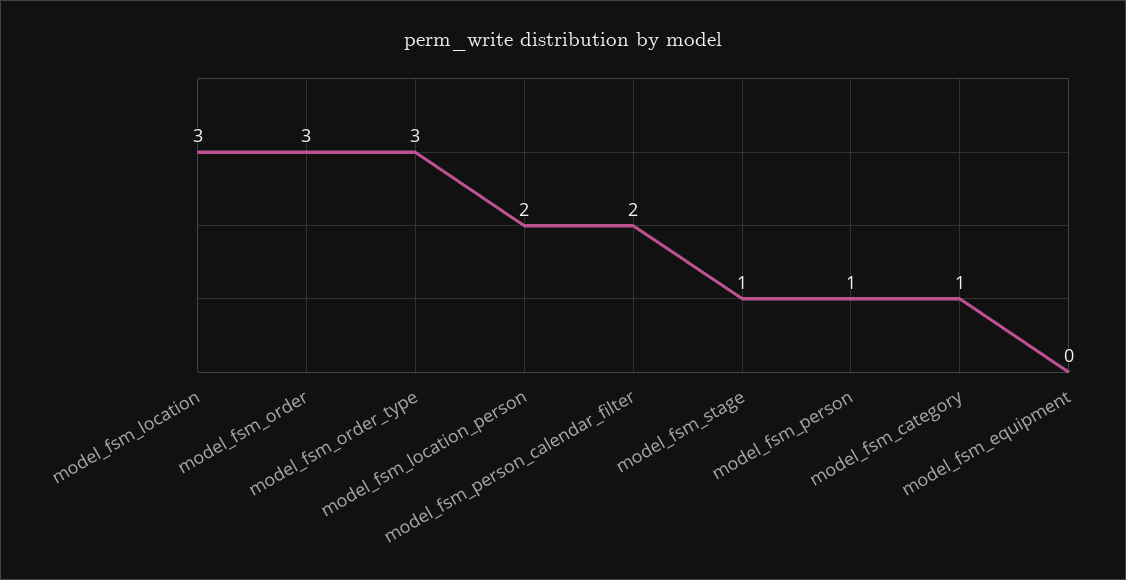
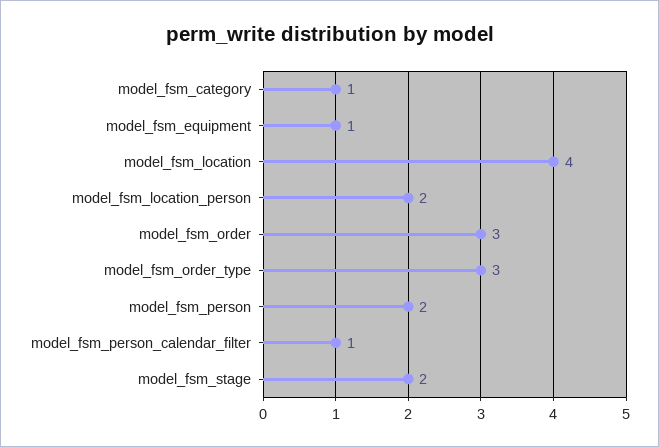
  {
-   "model_fsm_location": 3,
+   "model_fsm_location": 4,
    "model_fsm_order": 3,
    "model_fsm_order_type": 3,
    "model_fsm_location_person": 2,
-   "model_fsm_person_calendar_filter": 2,
+   "model_fsm_person_calendar_filter": 1,
-   "model_fsm_stage": 1,
+   "model_fsm_stage": 2,
-   "model_fsm_person": 1,
+   "model_fsm_person": 2,
    "model_fsm_category": 1,
-   "model_fsm_equipment": 0
+   "model_fsm_equipment": 1
  }

